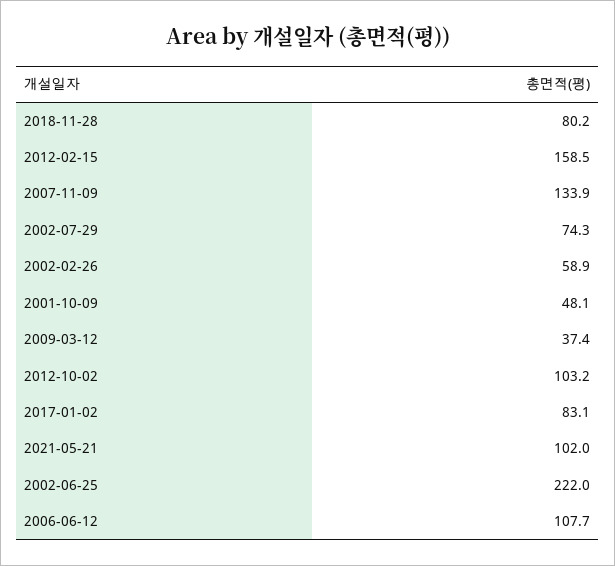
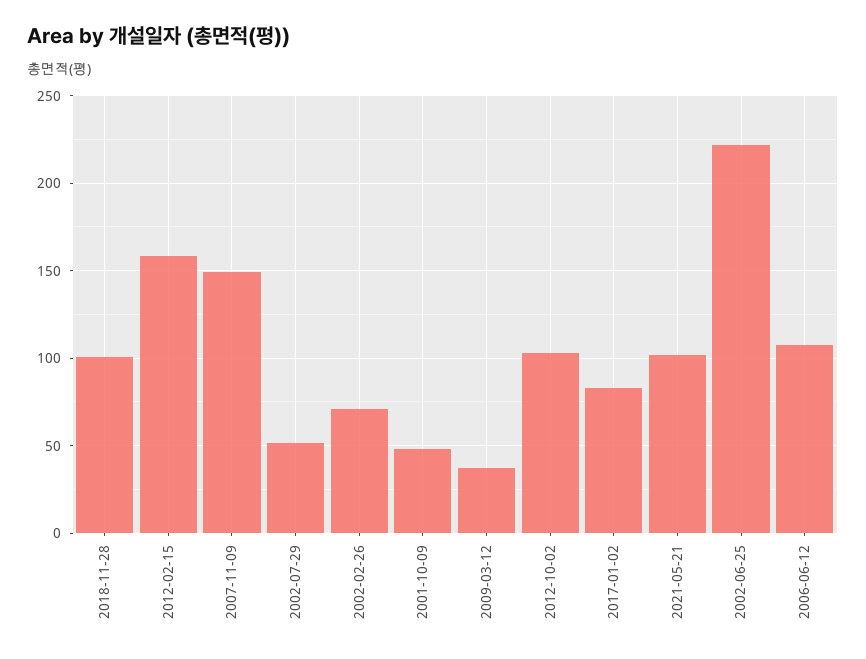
  {
-   "2018-11-28": 80.2,
+   "2018-11-28": 100,
    "2012-02-15": 158.5,
-   "2007-11-09": 133.9,
+   "2007-11-09": 150,
-   "2002-07-29": 74.3,
+   "2002-07-29": 50,
-   "2002-02-26": 58.9,
+   "2002-02-26": 70,
    "2001-10-09": 48.1,
    "2009-03-12": 37.4,
    "2012-10-02": 103.2,
    "2017-01-02": 83.1,
    "2021-05-21": 102,
    "2002-06-25": 222,
    "2006-06-12": 107.7
  }

